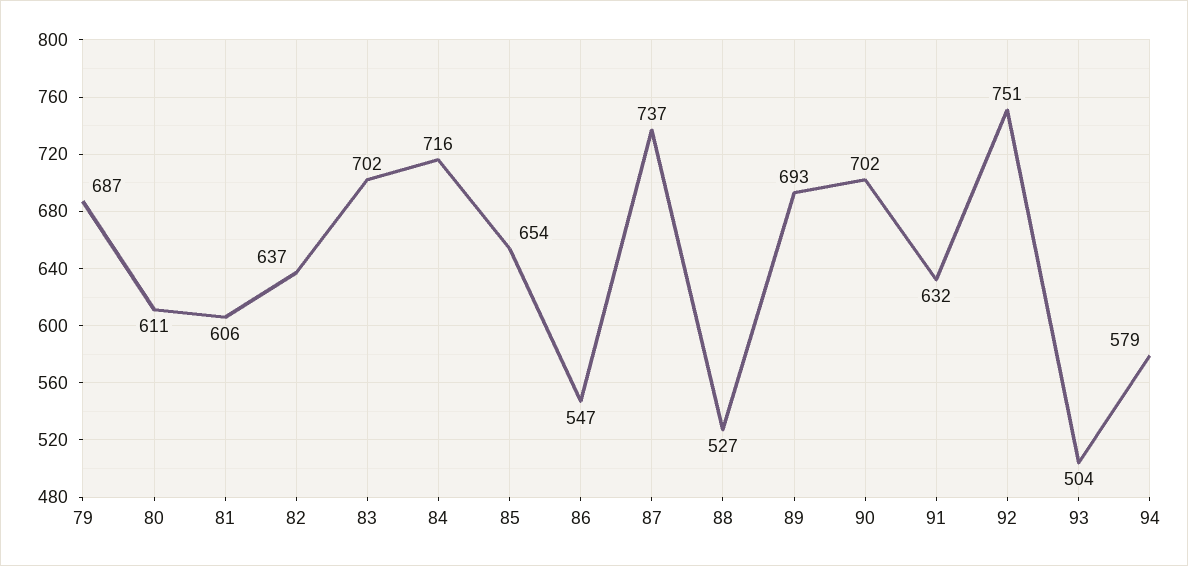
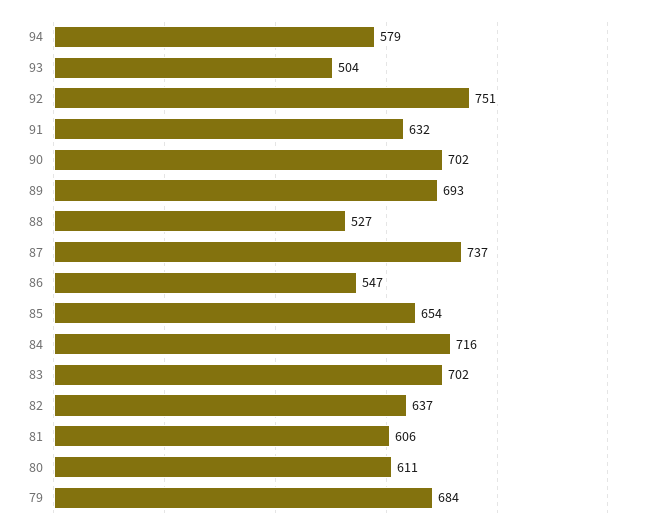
  {
-   "79": 687,
+   "79": 684,
    "80": 611,
    "81": 606,
    "82": 637,
    "83": 702,
    "84": 716,
    "85": 654,
    "86": 547,
    "87": 737,
    "88": 527,
    "89": 693,
    "90": 702,
    "91": 632,
    "92": 751,
    "93": 504,
    "94": 579
  }

